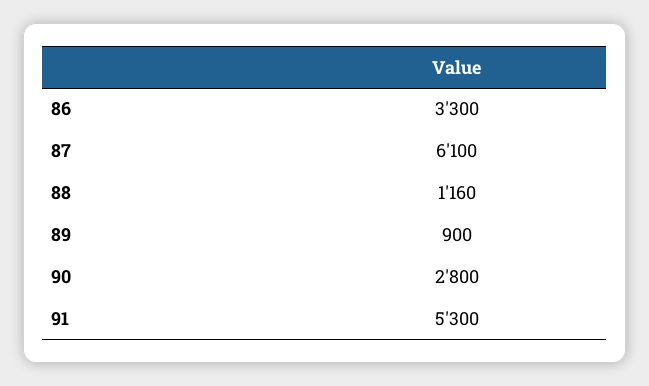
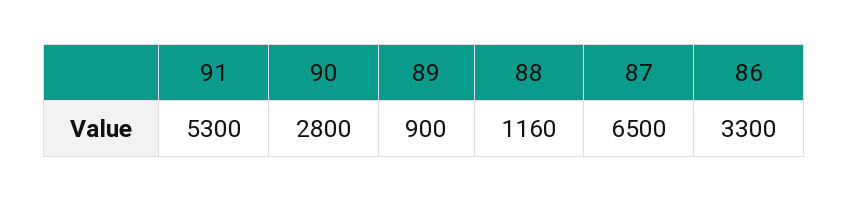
  {
    "86": 3300,
-   "87": 6100,
+   "87": 6500,
    "88": 1160,
    "89": 900,
    "90": 2800,
    "91": 5300
  }

